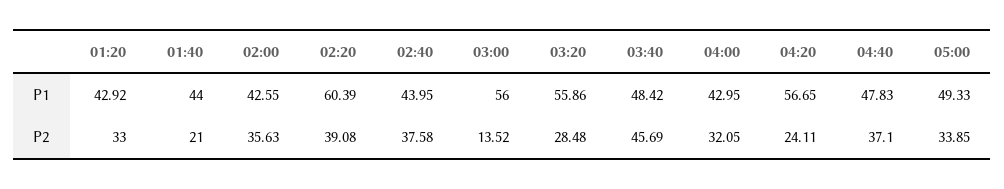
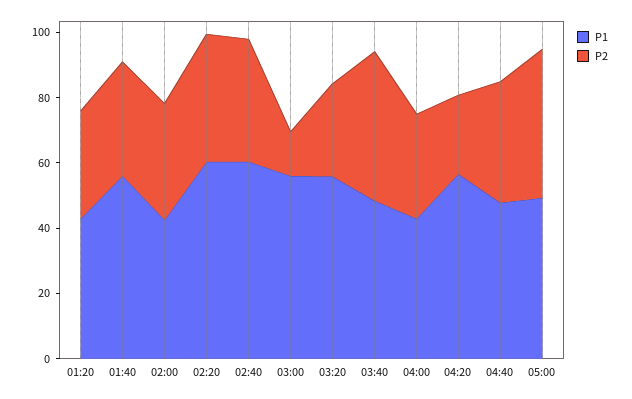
  {
    "P1": {
      "01:20": 42.92,
-     "01:40": 44,
+     "01:40": 55,
      "02:00": 42.55,
      "02:20": 60.39,
-     "02:40": 43.95,
+     "02:40": 60,
      "03:00": 56,
      "03:20": 55.86,
      "03:40": 48.42,
      "04:00": 42.95,
      "04:20": 56.65,
      "04:40": 47.83,
      "05:00": 49.33
    },
    "P2": {
      "01:20": 33,
-     "01:40": 21,
+     "01:40": 35,
      "02:00": 35.63,
      "02:20": 39.08,
      "02:40": 37.58,
      "03:00": 13.52,
      "03:20": 28.48,
      "03:40": 45.69,
      "04:00": 32.05,
      "04:20": 24.11,
      "04:40": 37.1,
-     "05:00": 33.85
+     "05:00": 45
    }
  }

